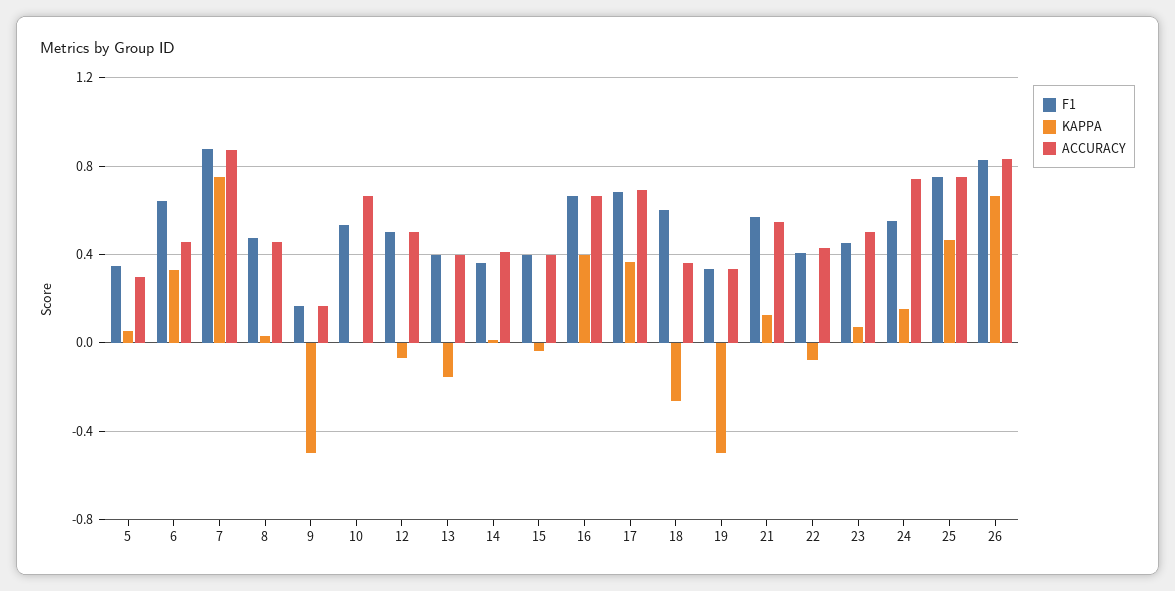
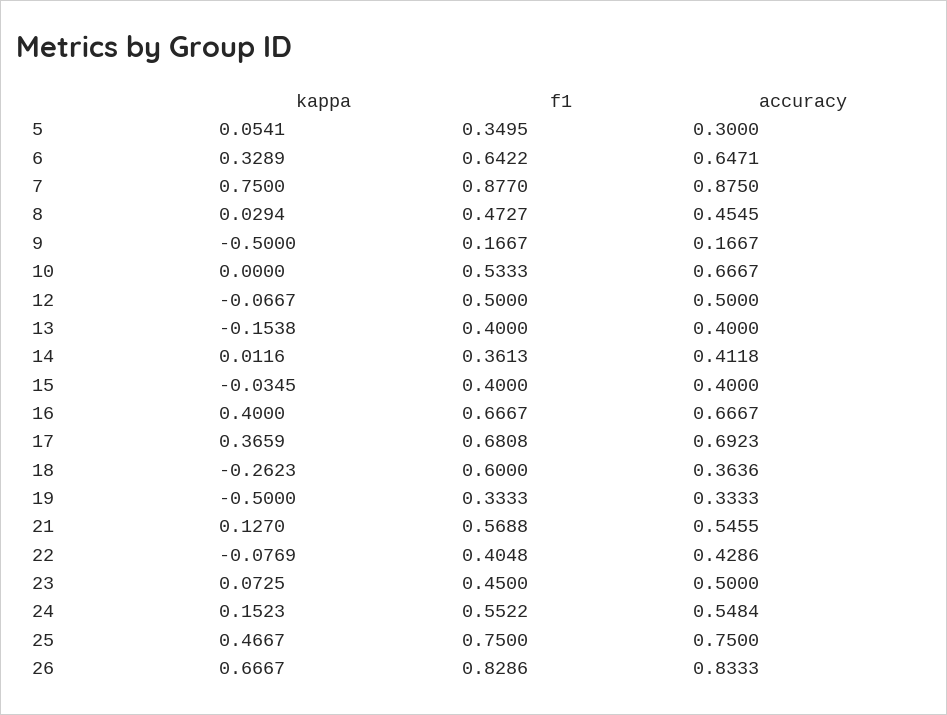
  {
    "F1": {
      "5": 0.3495,
      "6": 0.6422,
      "7": 0.877,
      "8": 0.4727,
      "9": 0.1667,
      "10": 0.5333,
      "12": 0.5,
      "13": 0.4,
      "14": 0.3613,
      "15": 0.4,
      "16": 0.6667,
      "17": 0.6808,
      "18": 0.6,
      "19": 0.3333,
      "21": 0.5688,
      "22": 0.4048,
      "23": 0.45,
      "24": 0.5522,
      "25": 0.75,
      "26": 0.8286
    },
    "KAPPA": {
      "5": 0.0541,
      "6": 0.3289,
      "7": 0.75,
      "8": 0.0294,
      "9": -0.5,
      "10": 0,
      "12": -0.0667,
      "13": -0.1538,
      "14": 0.0116,
      "15": -0.0345,
      "16": 0.4,
      "17": 0.3659,
      "18": -0.2623,
      "19": -0.5,
      "21": 0.127,
      "22": -0.0769,
      "23": 0.0725,
      "24": 0.1523,
      "25": 0.4667,
      "26": 0.6667
    },
    "ACCURACY": {
      "5": 0.3,
-     "6": 0.45,
+     "6": 0.6471,
      "7": 0.875,
      "8": 0.4545,
      "9": 0.1667,
      "10": 0.6667,
      "12": 0.5,
      "13": 0.4,
      "14": 0.4118,
      "15": 0.4,
      "16": 0.6667,
      "17": 0.6923,
      "18": 0.3636,
      "19": 0.3333,
      "21": 0.5455,
      "22": 0.4286,
      "23": 0.5,
-     "24": 0.75,
+     "24": 0.5484,
      "25": 0.75,
      "26": 0.8333
    }
  }

